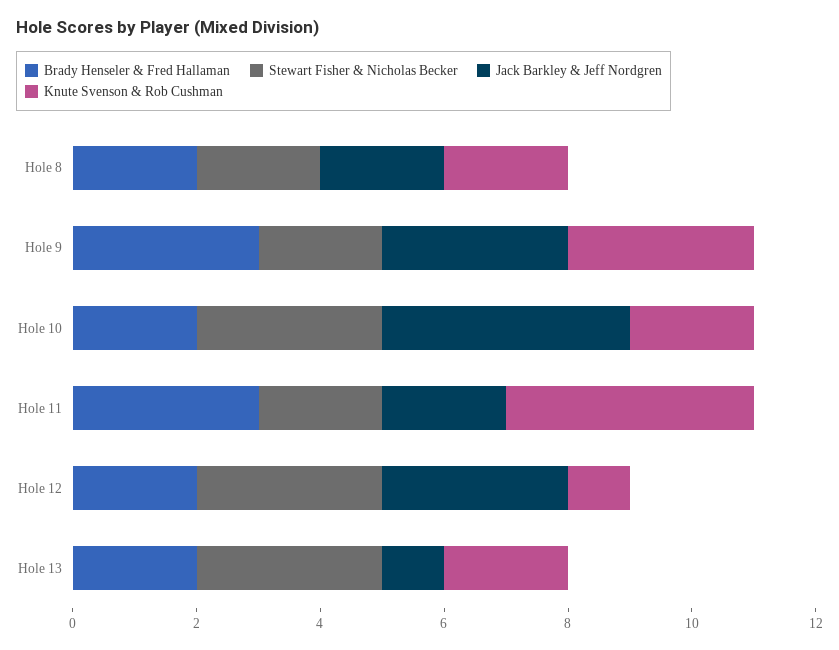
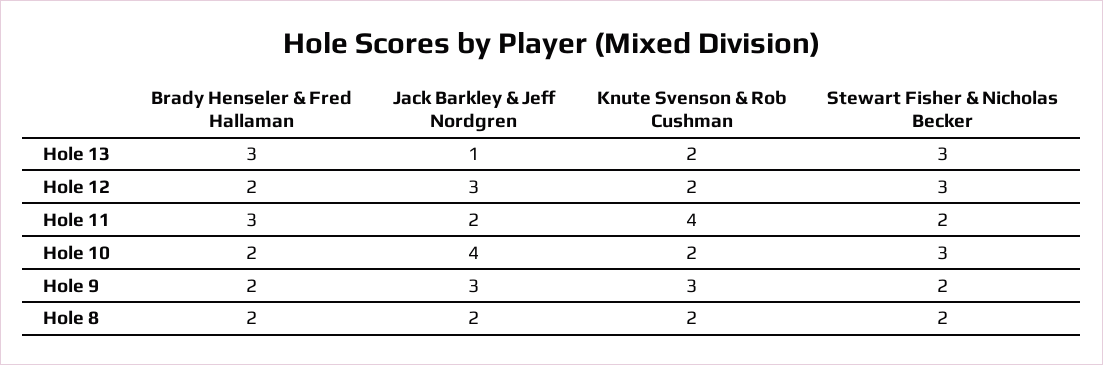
  {
    "Brady Henseler & Fred Hallaman": {
      "Hole 8": 2,
-     "Hole 9": 3,
+     "Hole 9": 2,
      "Hole 10": 2,
      "Hole 11": 3,
      "Hole 12": 2,
-     "Hole 13": 2
+     "Hole 13": 3
    },
    "Stewart Fisher & Nicholas Becker": {
      "Hole 8": 2,
      "Hole 9": 2,
      "Hole 10": 3,
      "Hole 11": 2,
      "Hole 12": 3,
      "Hole 13": 3
    },
    "Jack Barkley & Jeff Nordgren": {
      "Hole 8": 2,
      "Hole 9": 3,
      "Hole 10": 4,
      "Hole 11": 2,
      "Hole 12": 3,
      "Hole 13": 1
    },
    "Knute Svenson & Rob Cushman": {
      "Hole 8": 2,
      "Hole 9": 3,
      "Hole 10": 2,
      "Hole 11": 4,
-     "Hole 12": 1,
+     "Hole 12": 2,
      "Hole 13": 2
    }
  }

